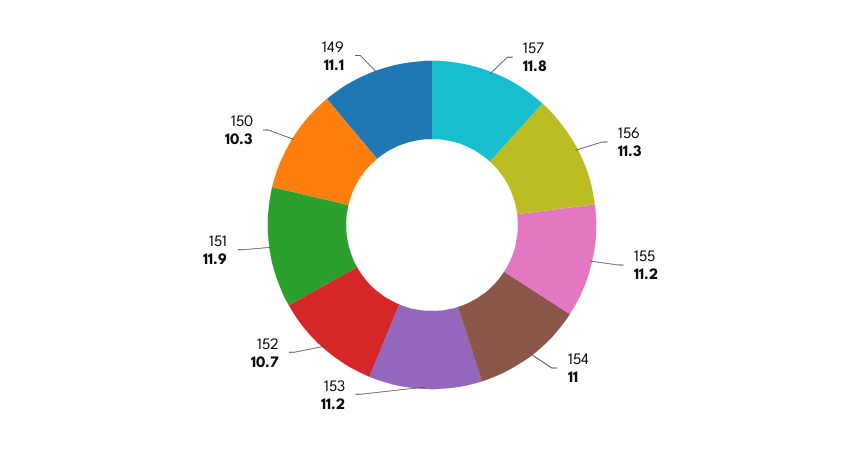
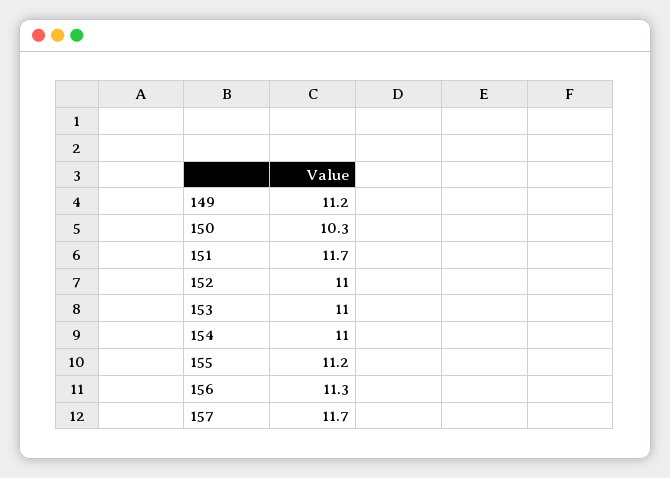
  {
-   "157": 11.8,
+   "157": 11.7,
    "156": 11.3,
    "155": 11.2,
    "154": 11,
-   "153": 11.2,
+   "153": 11,
-   "152": 10.7,
+   "152": 11,
-   "151": 11.9,
+   "151": 11.7,
    "150": 10.3,
-   "149": 11.1
+   "149": 11.2
  }

